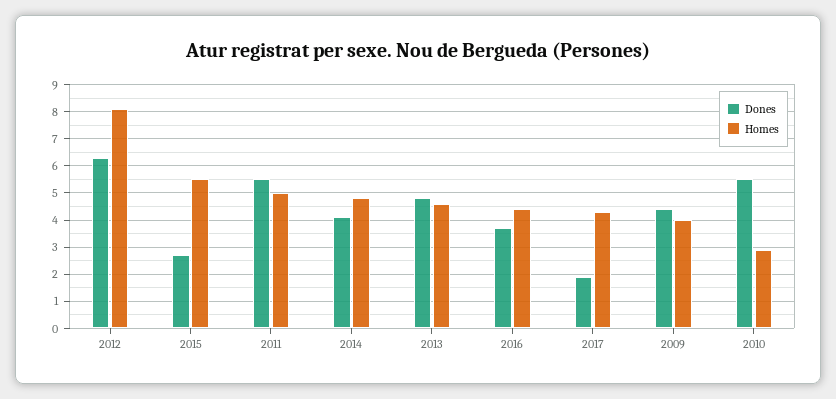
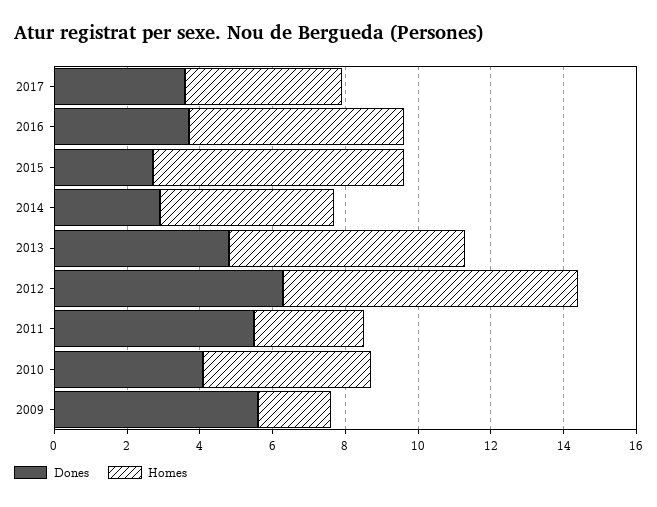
  {
    "Dones": {
      "2012": 6.5,
      "2015": 2.5,
      "2011": 5.5,
-     "2014": 4,
+     "2014": 3,
      "2013": 5,
      "2016": 3.5,
-     "2017": 2,
+     "2017": 3.5,
-     "2009": 4.5,
+     "2009": 5.5,
-     "2010": 5.5
+     "2010": 4
    },
    "Homes": {
      "2012": 8,
-     "2015": 5.5,
+     "2015": 7,
-     "2011": 5,
+     "2011": 3,
      "2014": 5,
-     "2013": 4.5,
+     "2013": 6.5,
-     "2016": 4.5,
+     "2016": 6,
      "2017": 4.5,
-     "2009": 4,
+     "2009": 2,
-     "2010": 3
+     "2010": 4.5
    }
  }

